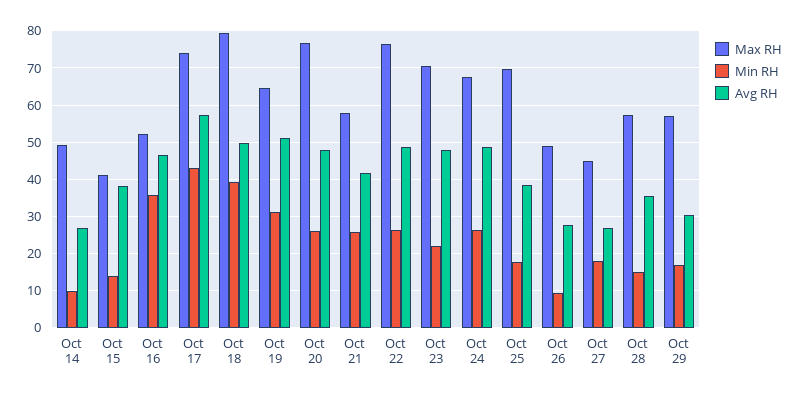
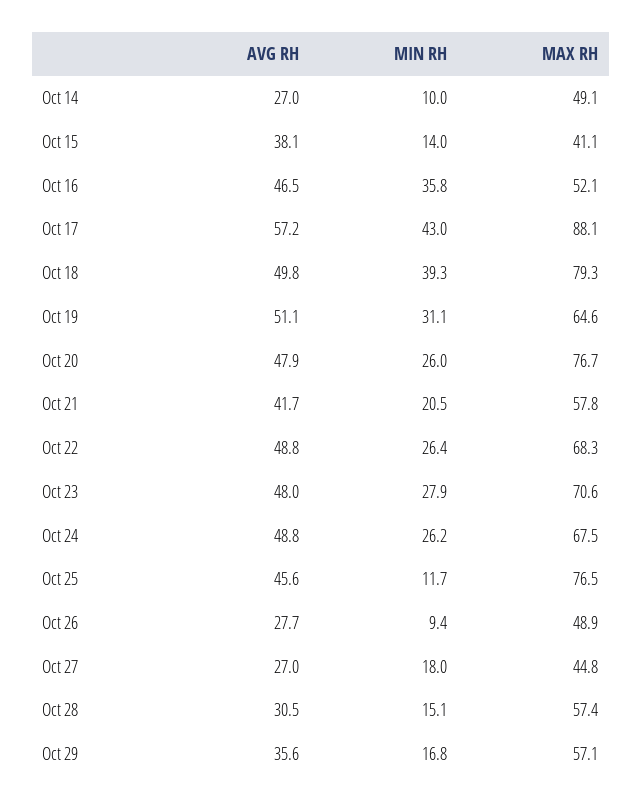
  {
    "Max RH": {
      "Oct 14": 49.1,
      "Oct 15": 41.1,
      "Oct 16": 52.1,
-     "Oct 17": 74,
+     "Oct 17": 88.1,
      "Oct 18": 79.3,
      "Oct 19": 64.6,
      "Oct 20": 76.7,
      "Oct 21": 57.8,
-     "Oct 22": 76,
+     "Oct 22": 68.3,
      "Oct 23": 70.6,
      "Oct 24": 67.5,
-     "Oct 25": 70,
+     "Oct 25": 76.5,
      "Oct 26": 48.9,
      "Oct 27": 44.8,
      "Oct 28": 57.4,
      "Oct 29": 57.1
    },
    "Min RH": {
      "Oct 14": 10,
      "Oct 15": 14,
      "Oct 16": 35.8,
      "Oct 17": 43,
      "Oct 18": 39.3,
      "Oct 19": 31.1,
      "Oct 20": 26,
-     "Oct 21": 26,
+     "Oct 21": 20.5,
      "Oct 22": 26.4,
-     "Oct 23": 22,
+     "Oct 23": 27.9,
      "Oct 24": 26.2,
-     "Oct 25": 18,
+     "Oct 25": 11.7,
      "Oct 26": 9.4,
      "Oct 27": 18,
      "Oct 28": 15.1,
      "Oct 29": 16.8
    },
    "Avg RH": {
      "Oct 14": 27,
      "Oct 15": 38.1,
      "Oct 16": 46.5,
      "Oct 17": 57.2,
      "Oct 18": 49.8,
      "Oct 19": 51.1,
      "Oct 20": 47.9,
      "Oct 21": 41.7,
      "Oct 22": 48.8,
      "Oct 23": 48,
      "Oct 24": 48.8,
-     "Oct 25": 38,
+     "Oct 25": 45.6,
      "Oct 26": 27.7,
      "Oct 27": 27,
-     "Oct 28": 36,
+     "Oct 28": 30.5,
-     "Oct 29": 30
+     "Oct 29": 35.6
    }
  }

